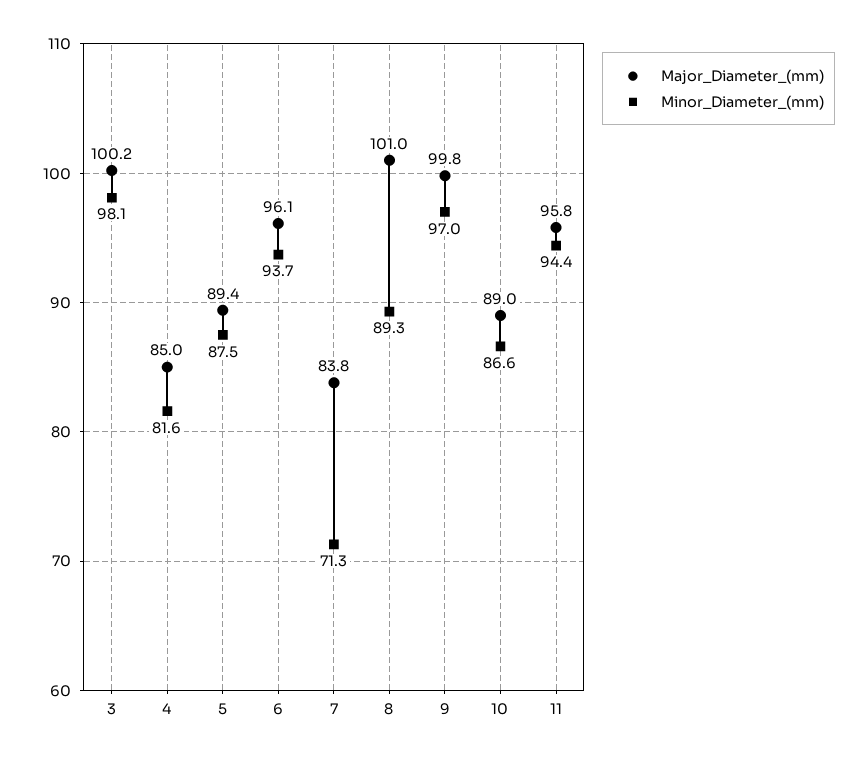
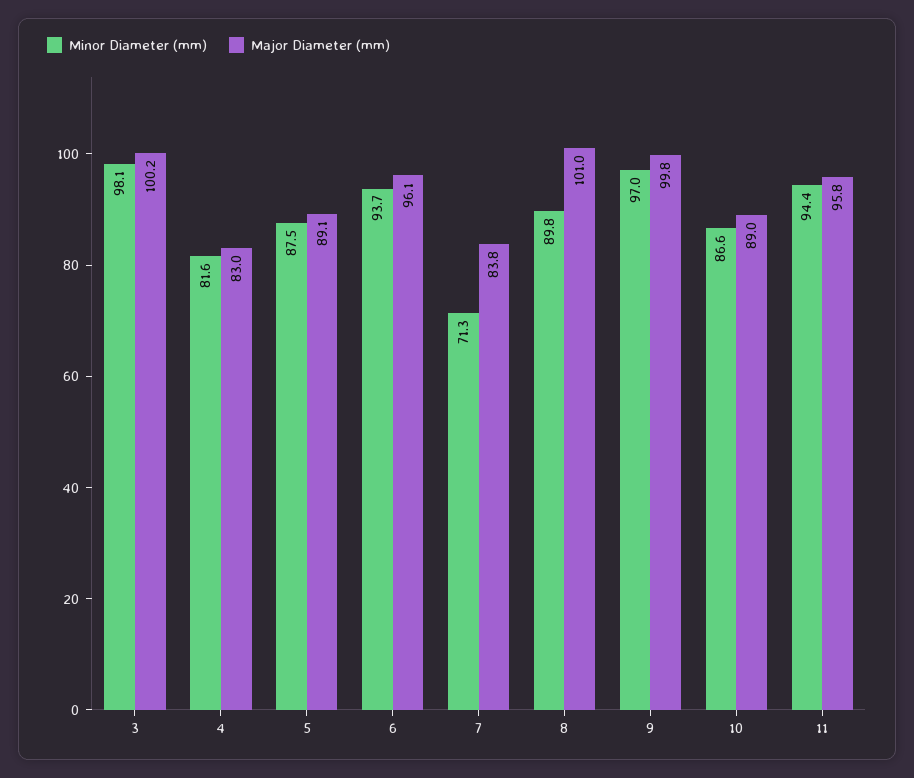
  {
    "Major_Diameter_(mm)": {
      "3": 100.2,
-     "4": 85,
+     "4": 83,
-     "5": 89.4,
+     "5": 89.1,
      "6": 96.1,
      "7": 83.8,
      "8": 101,
      "9": 99.8,
      "10": 89,
      "11": 95.8
    },
    "Minor_Diameter_(mm)": {
      "3": 98.1,
      "4": 81.6,
      "5": 87.5,
      "6": 93.7,
      "7": 71.3,
-     "8": 89.3,
+     "8": 89.8,
      "9": 97,
      "10": 86.6,
      "11": 94.4
    }
  }

